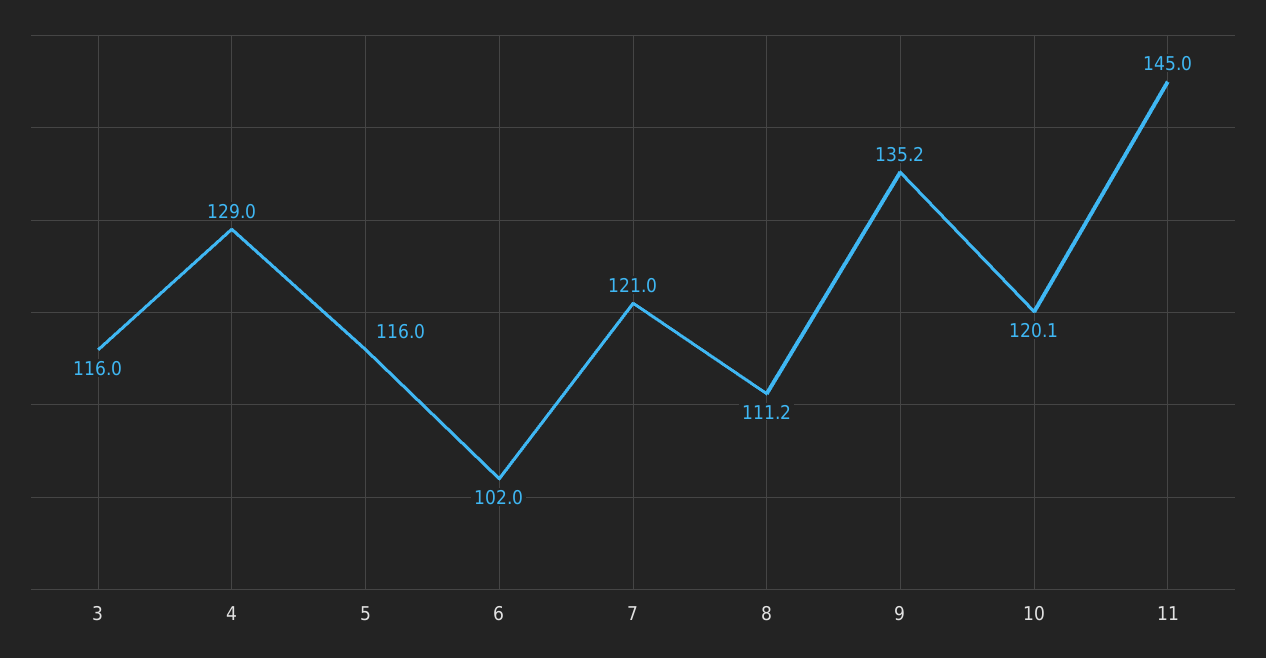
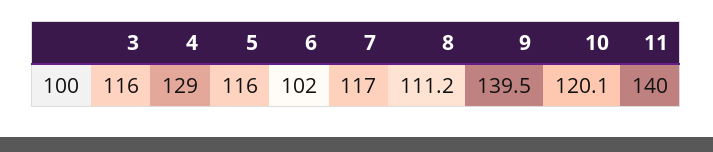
  {
    "3": 116,
    "4": 129,
    "5": 116,
    "6": 102,
-   "7": 121,
+   "7": 117,
    "8": 111.2,
-   "9": 135.2,
+   "9": 139.5,
    "10": 120.1,
-   "11": 145
+   "11": 140
  }

